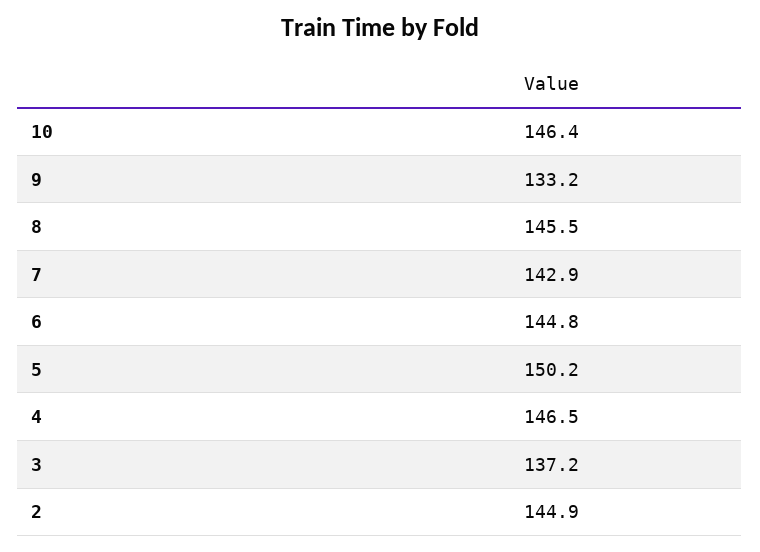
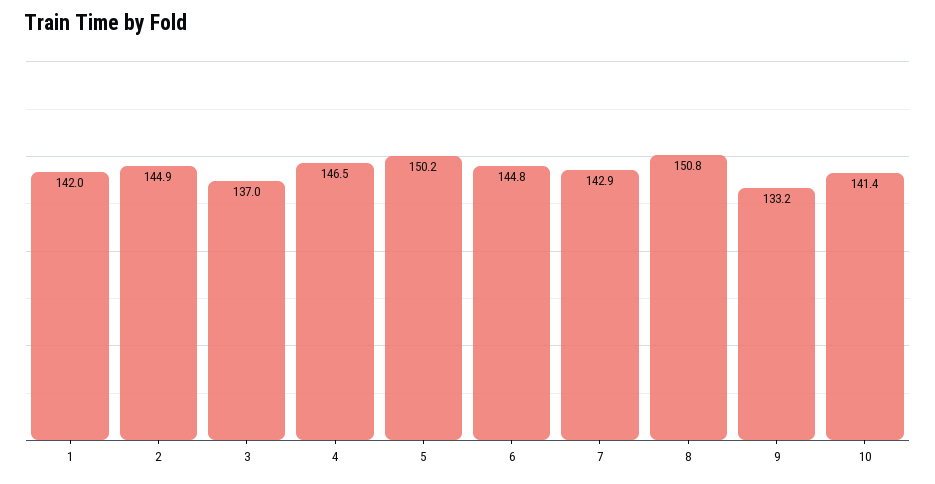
  {
-   "10": 146.4,
+   "10": 141.4,
    "9": 133.2,
-   "8": 145.5,
+   "8": 150.8,
    "7": 142.9,
    "6": 144.8,
    "5": 150.2,
    "4": 146.5,
-   "3": 137.2,
+   "3": 137,
-   "2": 144.9
+   "2": 144.9,
+   "1": 142
  }

